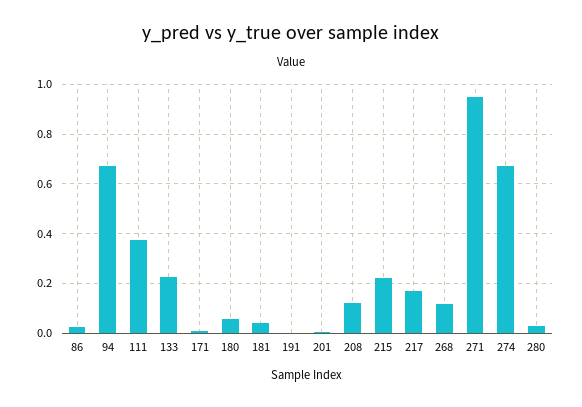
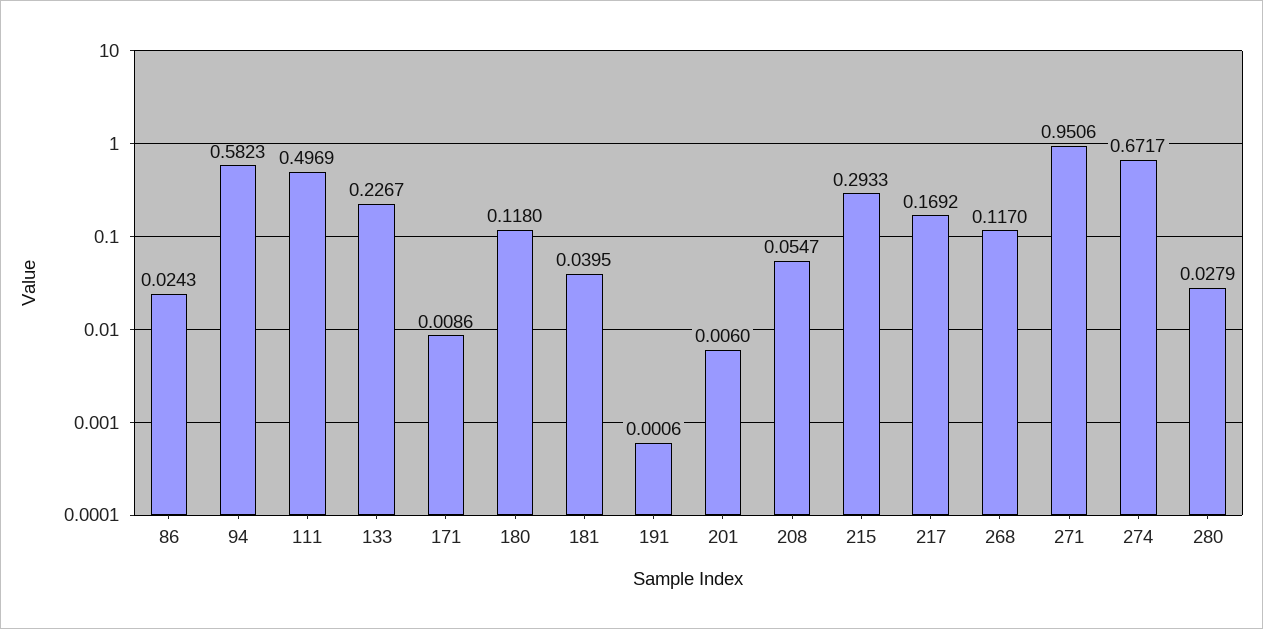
  {
    "86": 0.0243,
-   "94": 0.675,
+   "94": 0.5823,
-   "111": 0.375,
+   "111": 0.4969,
    "133": 0.2267,
    "171": 0.0086,
-   "180": 0.05,
+   "180": 0.118,
    "181": 0.0395,
    "191": 0.0006,
    "201": 0.006,
-   "208": 0.125,
+   "208": 0.0547,
-   "215": 0.225,
+   "215": 0.2933,
    "217": 0.1692,
    "268": 0.117,
    "271": 0.9506,
    "274": 0.6717,
    "280": 0.0279
  }

